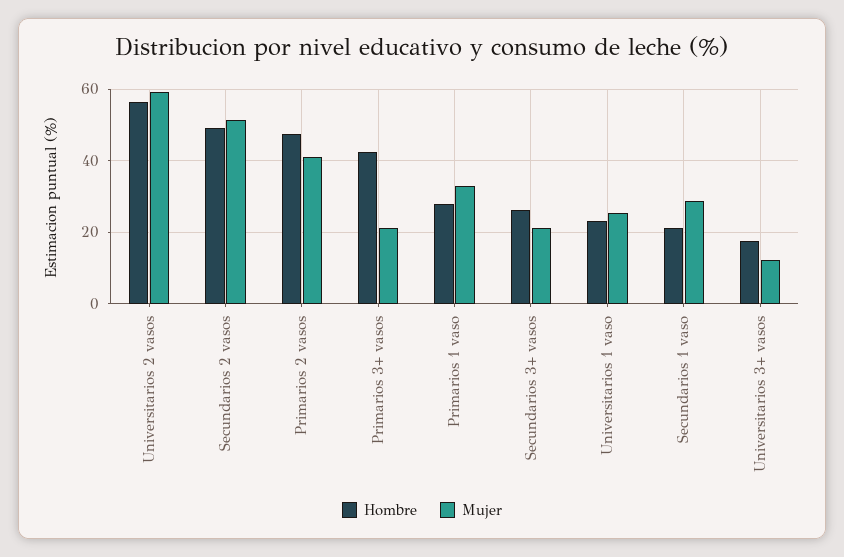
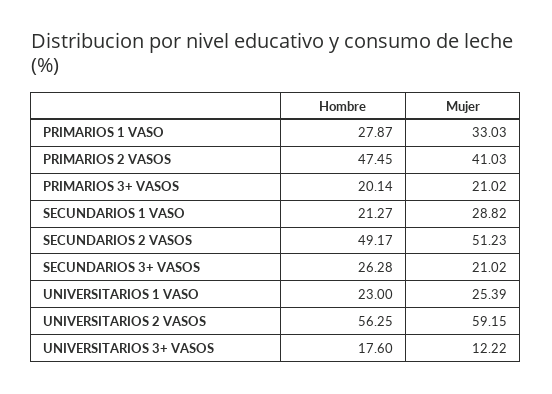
  {
    "Hombre": {
      "Universitarios 2 vasos": 56.25,
      "Secundarios 2 vasos": 49.17,
      "Primarios 2 vasos": 47.45,
-     "Primarios 3+ vasos": 42,
+     "Primarios 3+ vasos": 20.14,
      "Primarios 1 vaso": 27.87,
      "Secundarios 3+ vasos": 26.28,
      "Universitarios 1 vaso": 23,
      "Secundarios 1 vaso": 21.27,
      "Universitarios 3+ vasos": 17.6
    },
    "Mujer": {
      "Universitarios 2 vasos": 59.15,
      "Secundarios 2 vasos": 51.23,
      "Primarios 2 vasos": 41.03,
      "Primarios 3+ vasos": 21.02,
      "Primarios 1 vaso": 33.03,
      "Secundarios 3+ vasos": 21.02,
      "Universitarios 1 vaso": 25.39,
      "Secundarios 1 vaso": 28.82,
      "Universitarios 3+ vasos": 12.22
    }
  }

